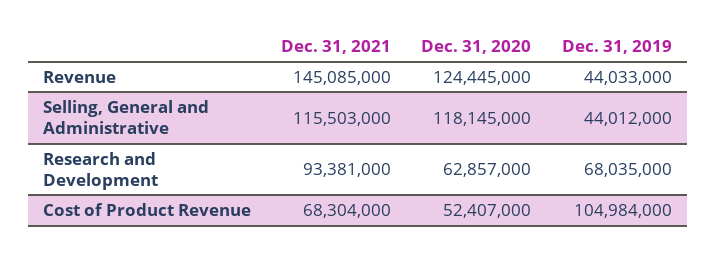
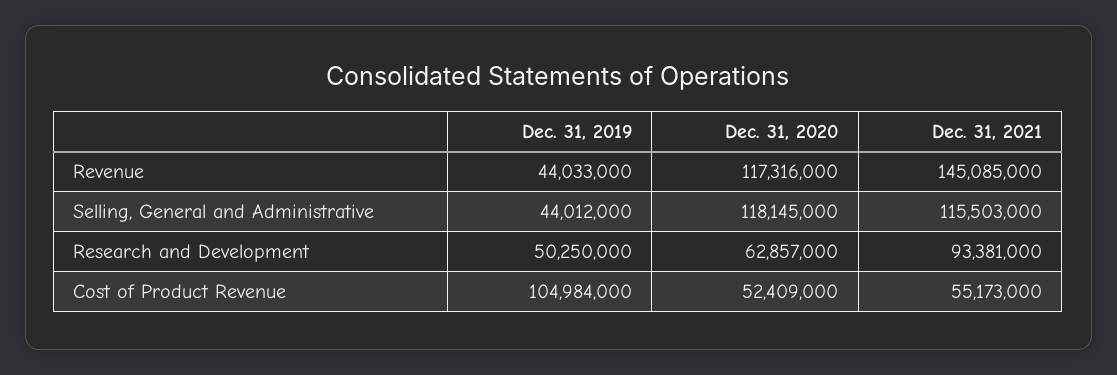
  {
    "Dec. 31, 2021": {
      "Revenue": 145085000,
      "Selling, General and Administrative": 115503000,
      "Research and Development": 93381000,
-     "Cost of Product Revenue": 68304000
+     "Cost of Product Revenue": 55173000
    },
    "Dec. 31, 2020": {
-     "Revenue": 124445000,
+     "Revenue": 117316000,
      "Selling, General and Administrative": 118145000,
      "Research and Development": 62857000,
-     "Cost of Product Revenue": 52407000
+     "Cost of Product Revenue": 52409000
    },
    "Dec. 31, 2019": {
      "Revenue": 44033000,
      "Selling, General and Administrative": 44012000,
-     "Research and Development": 68035000,
+     "Research and Development": 50250000,
      "Cost of Product Revenue": 104984000
    }
  }

